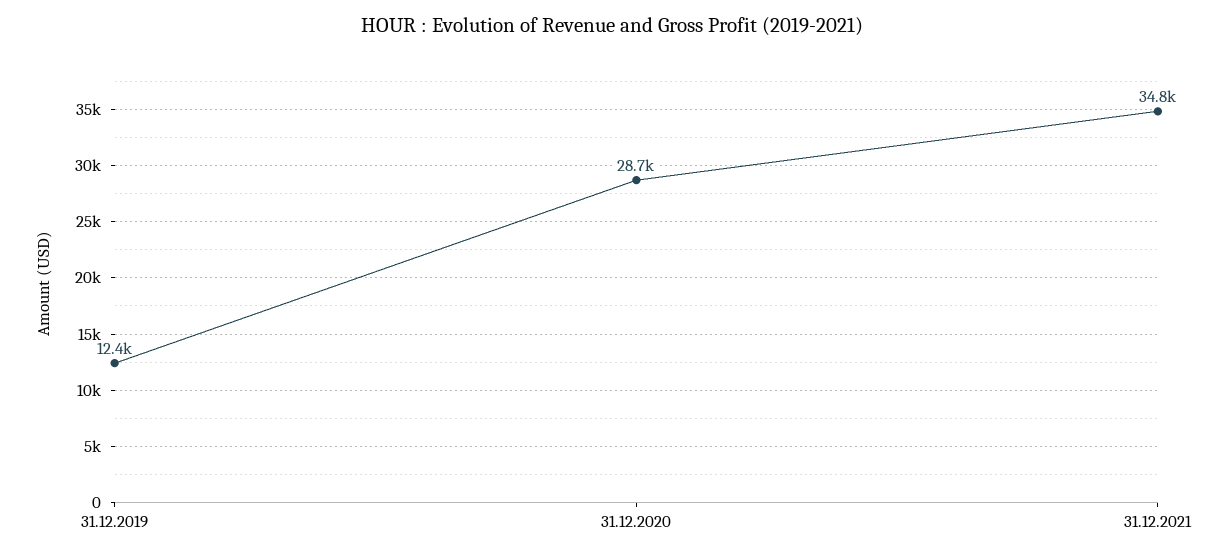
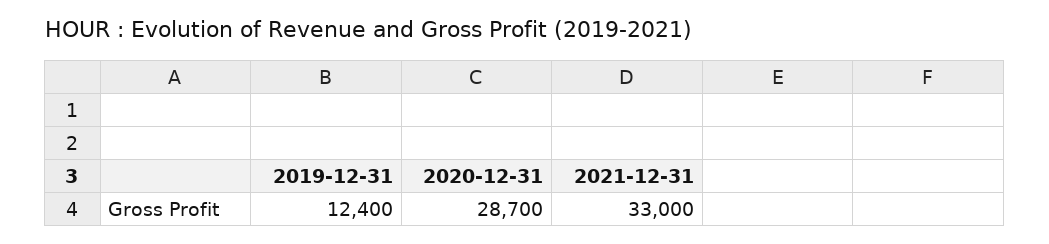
  {
    "31.12.2019": 12400,
    "31.12.2020": 28700,
-   "31.12.2021": 34800
+   "31.12.2021": 33000
  }

